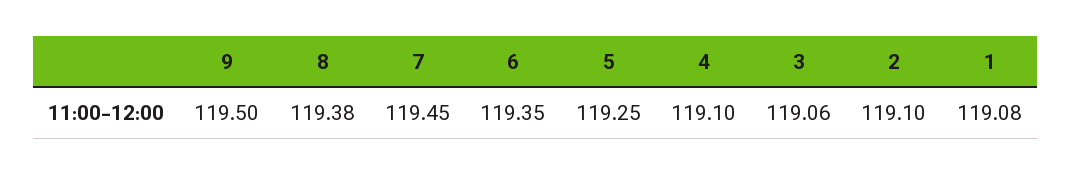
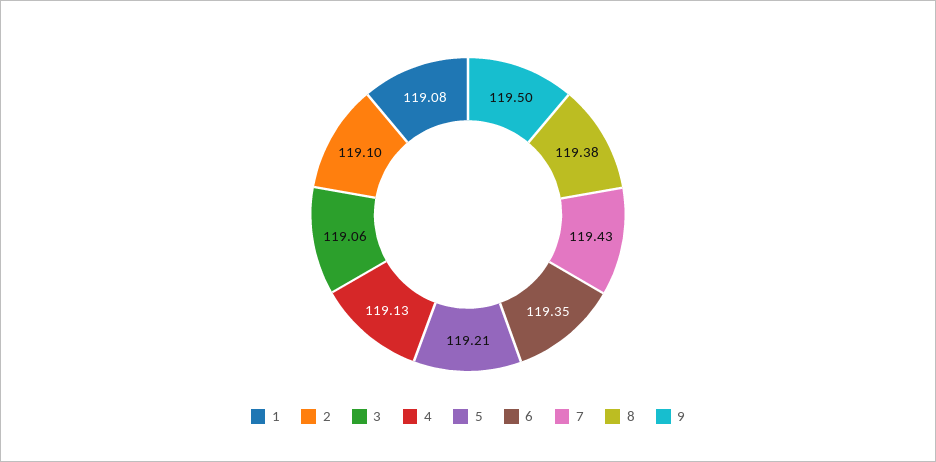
  {
    "9": 119.5,
    "8": 119.38,
-   "7": 119.45,
+   "7": 119.43,
    "6": 119.35,
-   "5": 119.25,
+   "5": 119.21,
-   "4": 119.1,
+   "4": 119.13,
    "3": 119.06,
    "2": 119.1,
    "1": 119.08
  }

